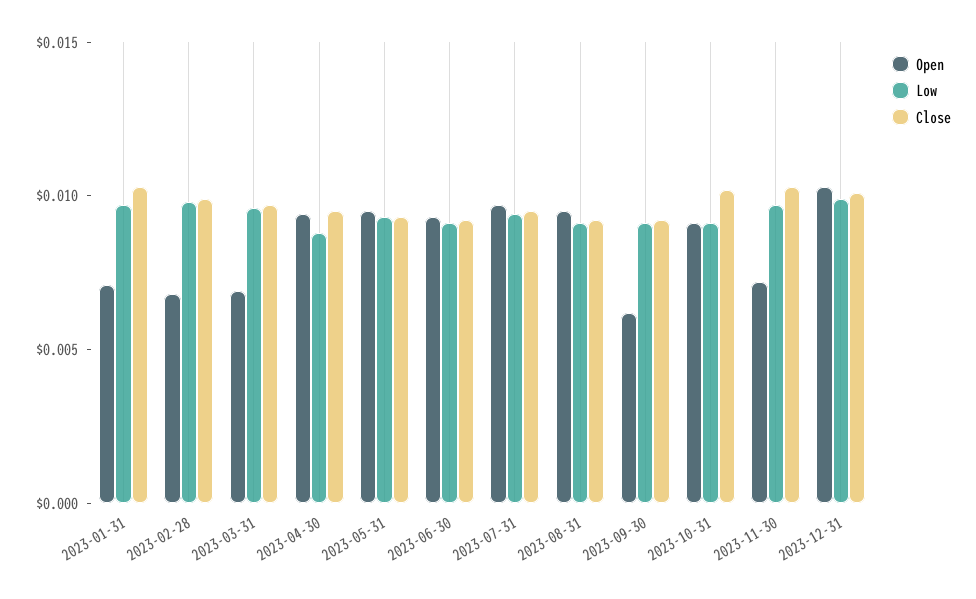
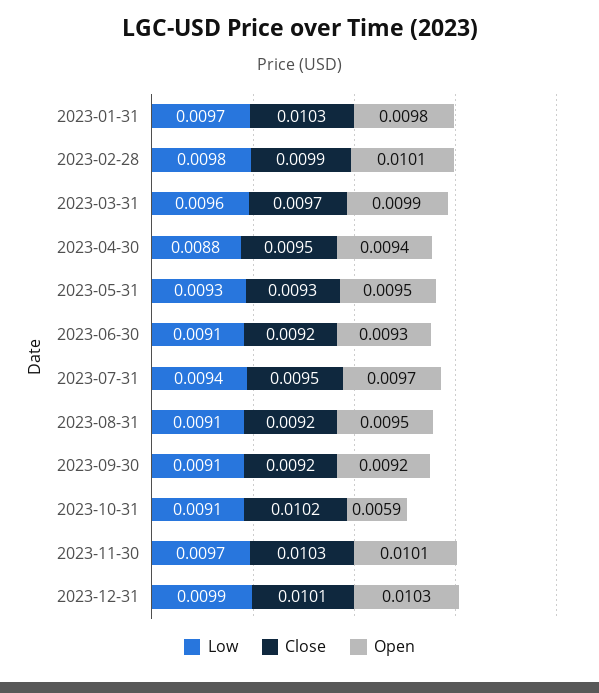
  {
    "Open": {
-     "2023-01-31": 0.007,
+     "2023-01-31": 0.0098,
-     "2023-02-28": 0.007,
+     "2023-02-28": 0.0101,
-     "2023-03-31": 0.007,
+     "2023-03-31": 0.0099,
      "2023-04-30": 0.0094,
      "2023-05-31": 0.0095,
      "2023-06-30": 0.0093,
      "2023-07-31": 0.0097,
      "2023-08-31": 0.0095,
-     "2023-09-30": 0.006,
+     "2023-09-30": 0.0092,
-     "2023-10-31": 0.009,
+     "2023-10-31": 0.0059,
-     "2023-11-30": 0.007,
+     "2023-11-30": 0.0101,
      "2023-12-31": 0.0103
    },
    "Low": {
      "2023-01-31": 0.0097,
      "2023-02-28": 0.0098,
      "2023-03-31": 0.0096,
      "2023-04-30": 0.0088,
      "2023-05-31": 0.0093,
      "2023-06-30": 0.0091,
      "2023-07-31": 0.0094,
      "2023-08-31": 0.0091,
      "2023-09-30": 0.0091,
      "2023-10-31": 0.0091,
      "2023-11-30": 0.0097,
      "2023-12-31": 0.0099
    },
    "Close": {
      "2023-01-31": 0.0103,
      "2023-02-28": 0.0099,
      "2023-03-31": 0.0097,
      "2023-04-30": 0.0095,
      "2023-05-31": 0.0093,
      "2023-06-30": 0.0092,
      "2023-07-31": 0.0095,
      "2023-08-31": 0.0092,
      "2023-09-30": 0.0092,
      "2023-10-31": 0.0102,
      "2023-11-30": 0.0103,
      "2023-12-31": 0.0101
    }
  }

